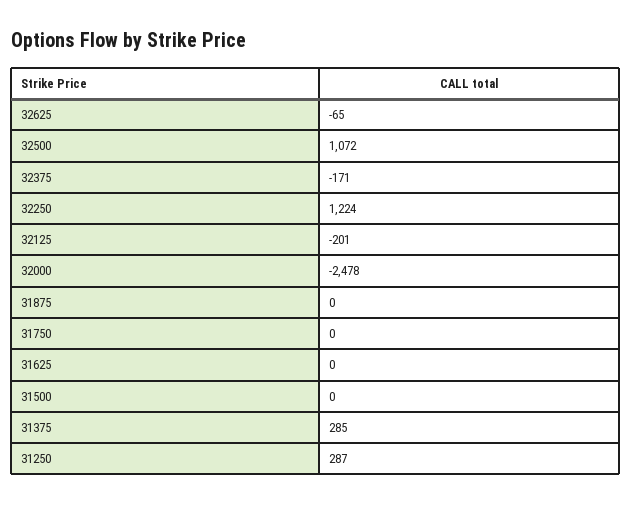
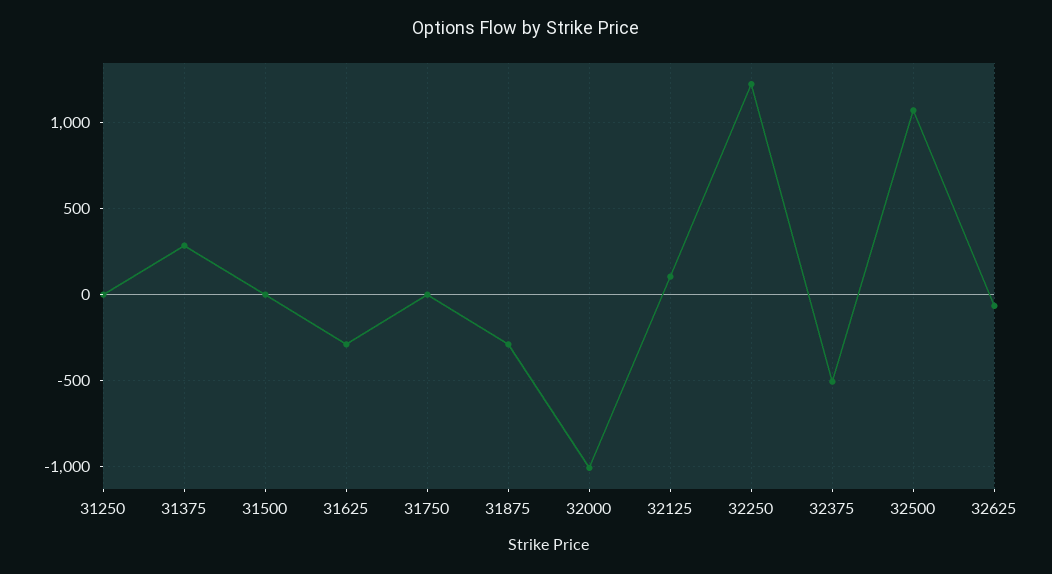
  {
    "32625": -65,
    "32500": 1072,
-   "32375": -171,
+   "32375": -500,
    "32250": 1224,
-   "32125": -201,
+   "32125": 100,
-   "32000": -2478,
+   "32000": -1000,
-   "31875": 0,
+   "31875": -300,
    "31750": 0,
-   "31625": 0,
+   "31625": -300,
    "31500": 0,
    "31375": 285,
-   "31250": 287
+   "31250": 0
  }

